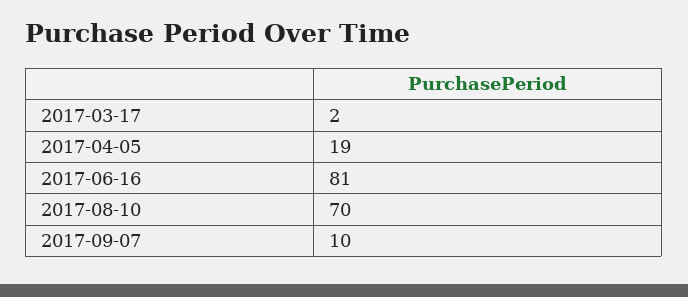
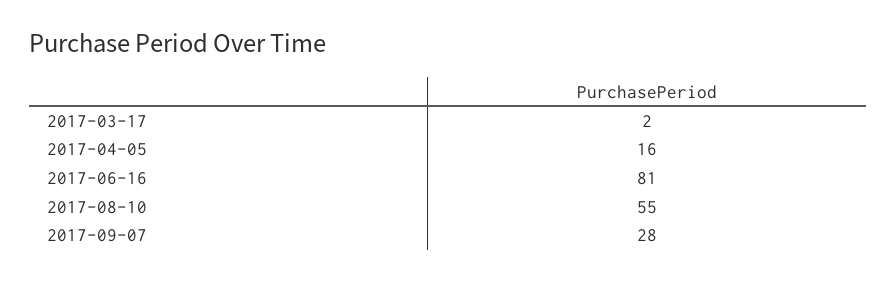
  {
    "2017-03-17": 2,
-   "2017-04-05": 19,
+   "2017-04-05": 16,
    "2017-06-16": 81,
-   "2017-08-10": 70,
+   "2017-08-10": 55,
-   "2017-09-07": 10
+   "2017-09-07": 28
  }

